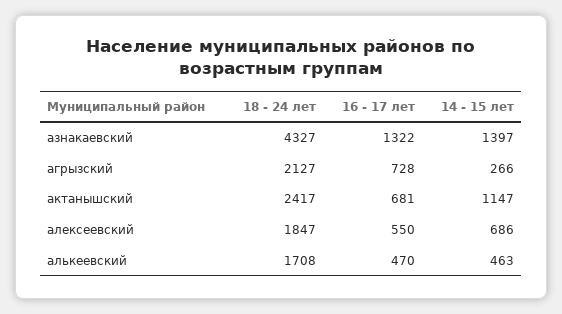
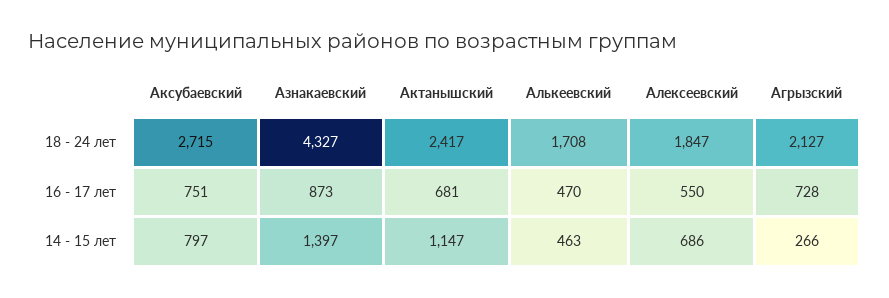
  {
    "18 - 24 лет": {
      "азнакаевский": 4327,
      "агрызский": 2127,
      "актанышский": 2417,
      "алексеевский": 1847,
-     "алькеевский": 1708
+     "алькеевский": 1708,
+     "Аксубаевский": 2715
    },
    "16 - 17 лет": {
-     "азнакаевский": 1322,
+     "азнакаевский": 873,
      "агрызский": 728,
      "актанышский": 681,
      "алексеевский": 550,
-     "алькеевский": 470
+     "алькеевский": 470,
+     "Аксубаевский": 751
    },
    "14 - 15 лет": {
      "азнакаевский": 1397,
      "агрызский": 266,
      "актанышский": 1147,
      "алексеевский": 686,
-     "алькеевский": 463
+     "алькеевский": 463,
+     "Аксубаевский": 797
    }
  }

